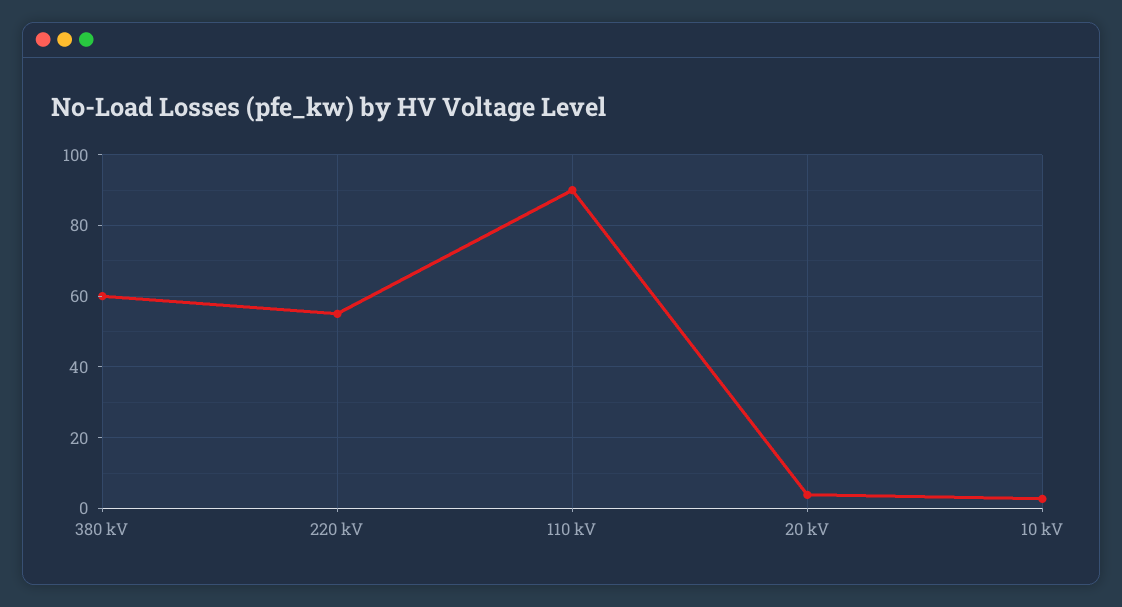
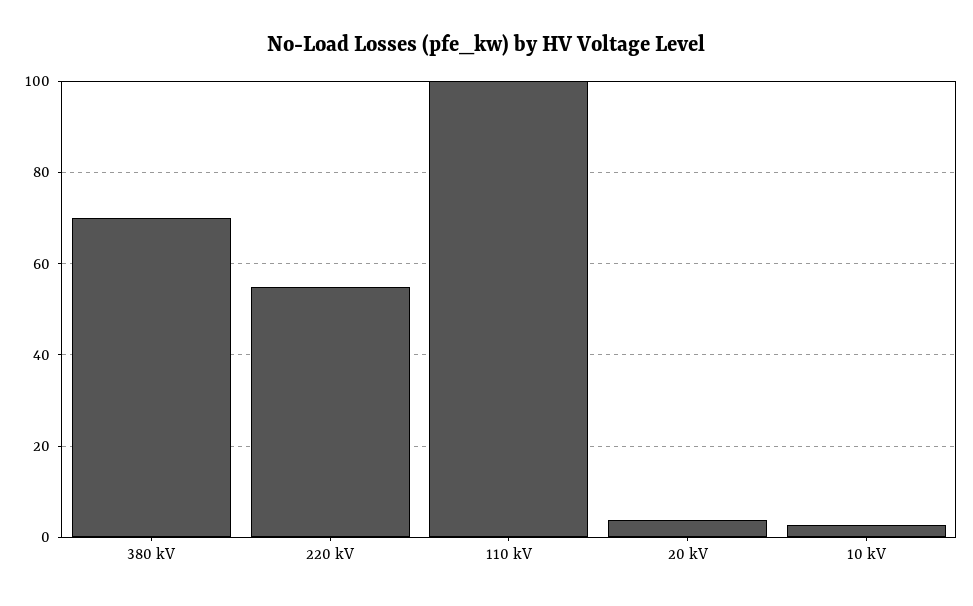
  {
-   "380 kV": 60,
+   "380 kV": 70,
    "220 kV": 56,
-   "110 kV": 90,
+   "110 kV": 100,
    "20 kV": 4,
    "10 kV": 2
  }

